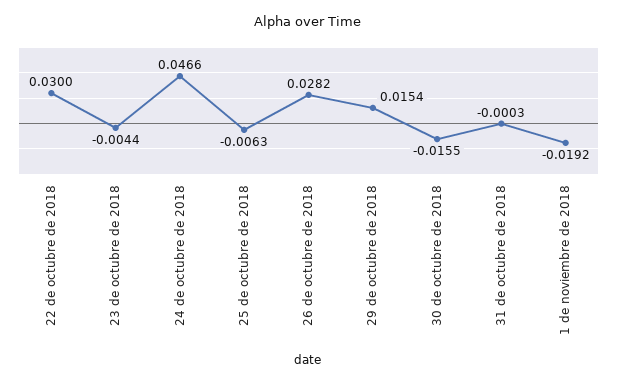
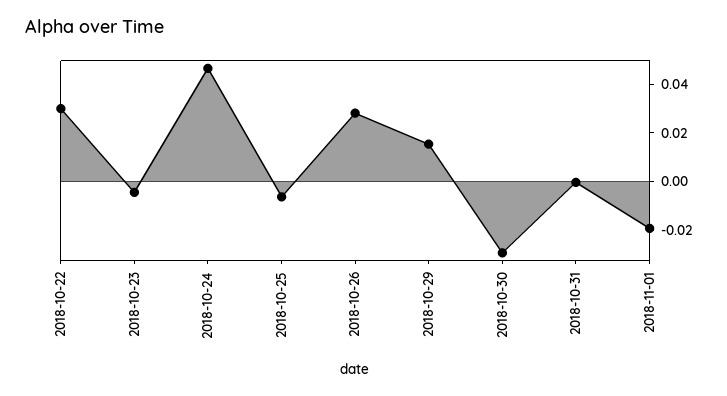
  {
    "22 de octubre de 2018": 0.03,
    "23 de octubre de 2018": -0.0044,
    "24 de octubre de 2018": 0.0466,
    "25 de octubre de 2018": -0.0063,
    "26 de octubre de 2018": 0.0282,
    "29 de octubre de 2018": 0.0154,
-   "30 de octubre de 2018": -0.0155,
+   "30 de octubre de 2018": -0.03,
    "31 de octubre de 2018": -0.0003,
    "1 de noviembre de 2018": -0.0192
  }

